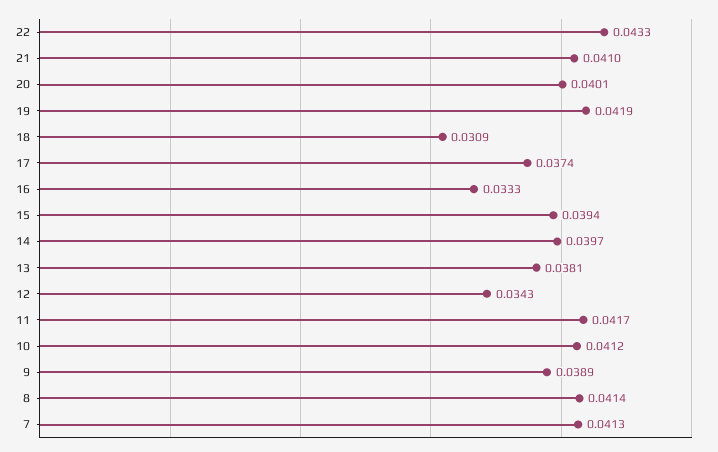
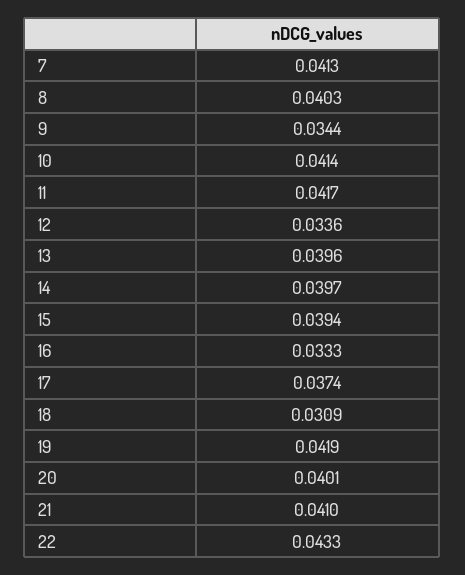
  {
    "22": 0.0433,
    "21": 0.041,
    "20": 0.0401,
    "19": 0.0419,
    "18": 0.0309,
    "17": 0.0374,
    "16": 0.0333,
    "15": 0.0394,
    "14": 0.0397,
-   "13": 0.0381,
+   "13": 0.0396,
-   "12": 0.0343,
+   "12": 0.0336,
    "11": 0.0417,
-   "10": 0.0412,
+   "10": 0.0414,
-   "9": 0.0389,
+   "9": 0.0344,
-   "8": 0.0414,
+   "8": 0.0403,
    "7": 0.0413
  }

